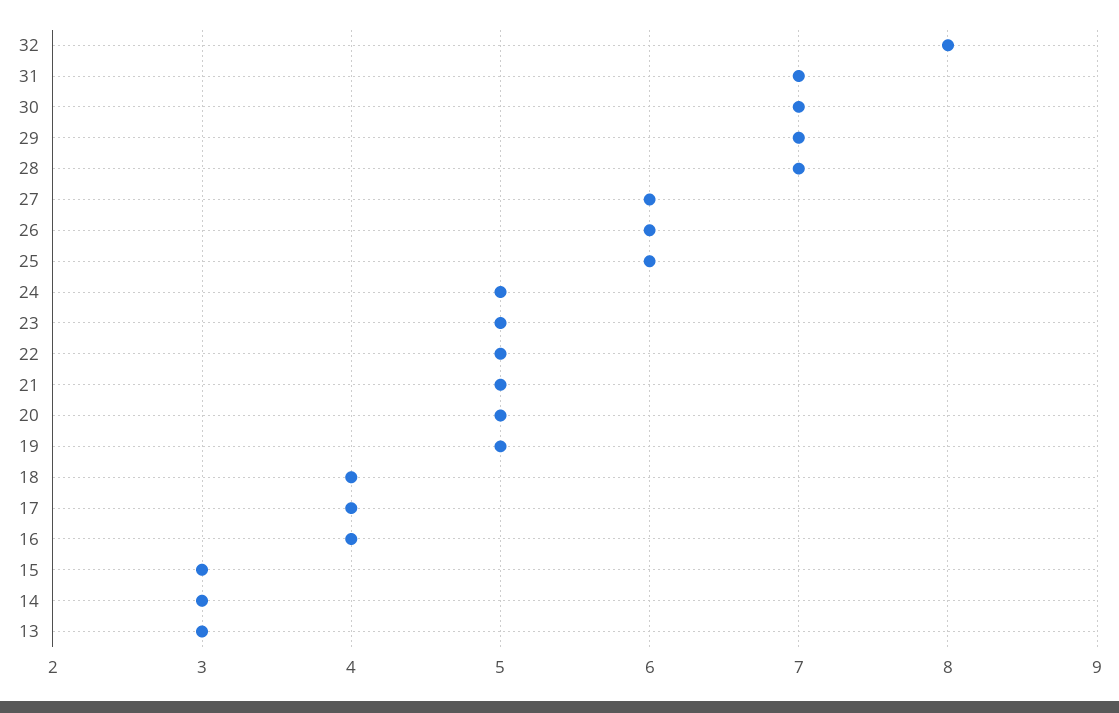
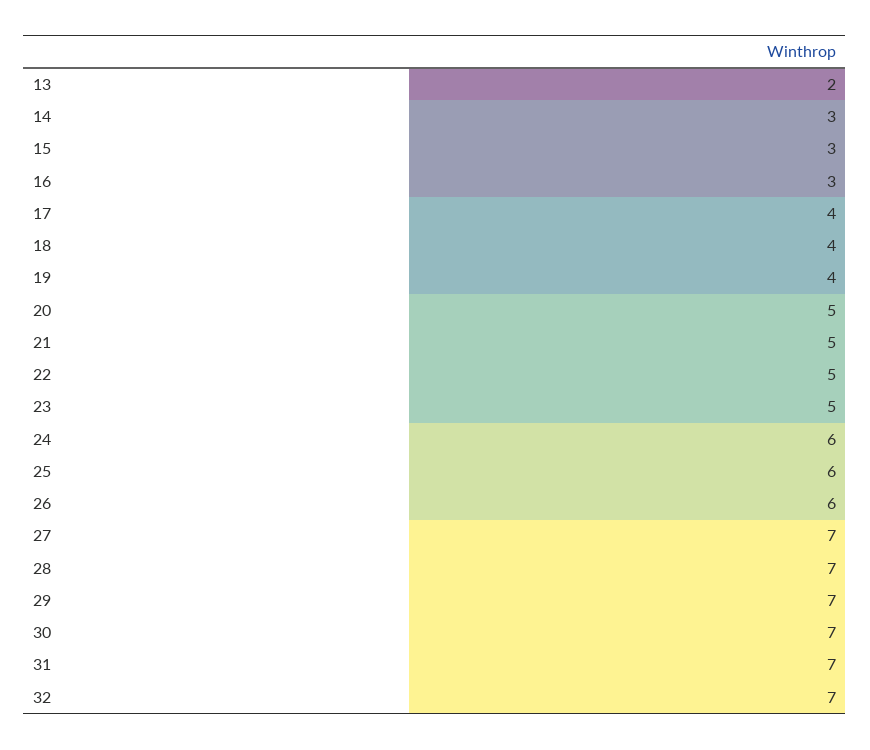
  {
-   "32": 8,
+   "32": 7,
    "31": 7,
    "30": 7,
    "29": 7,
    "28": 7,
-   "27": 6,
+   "27": 7,
    "26": 6,
    "25": 6,
-   "24": 5,
+   "24": 6,
    "23": 5,
    "22": 5,
    "21": 5,
    "20": 5,
-   "19": 5,
+   "19": 4,
    "18": 4,
    "17": 4,
-   "16": 4,
+   "16": 3,
    "15": 3,
    "14": 3,
-   "13": 3
+   "13": 2
  }

